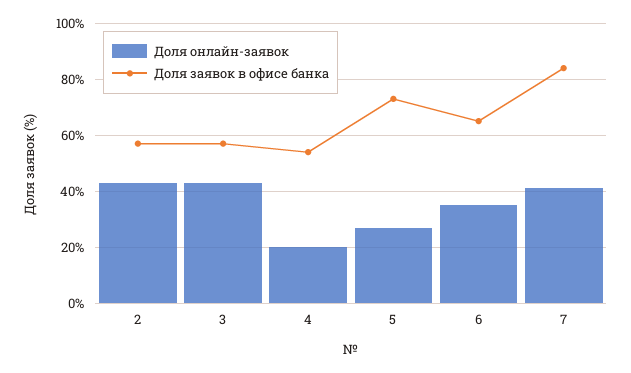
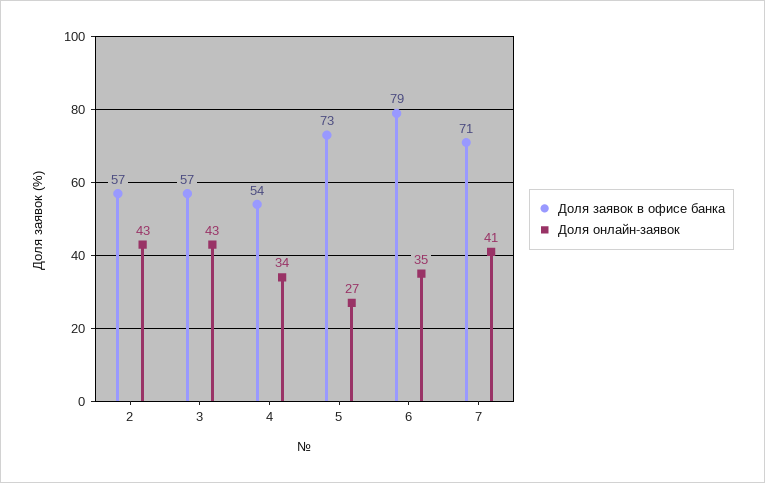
  {
    "Доля онлайн-заявок": {
      "2": 43,
      "3": 43,
-     "4": 20,
+     "4": 34,
      "5": 27,
      "6": 35,
      "7": 41
    },
    "Доля заявок в офисе банка": {
      "2": 57,
      "3": 57,
      "4": 54,
      "5": 73,
-     "6": 65,
+     "6": 79,
-     "7": 85
+     "7": 71
    }
  }

